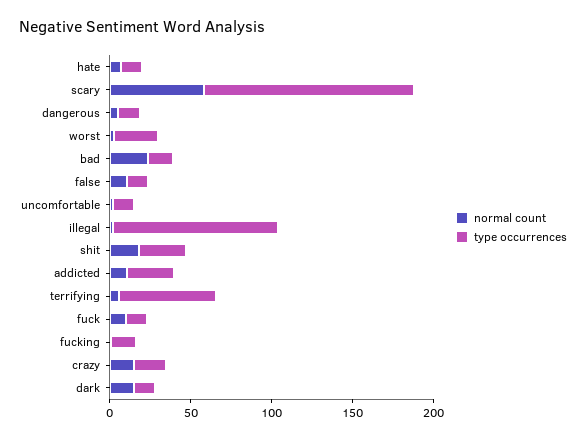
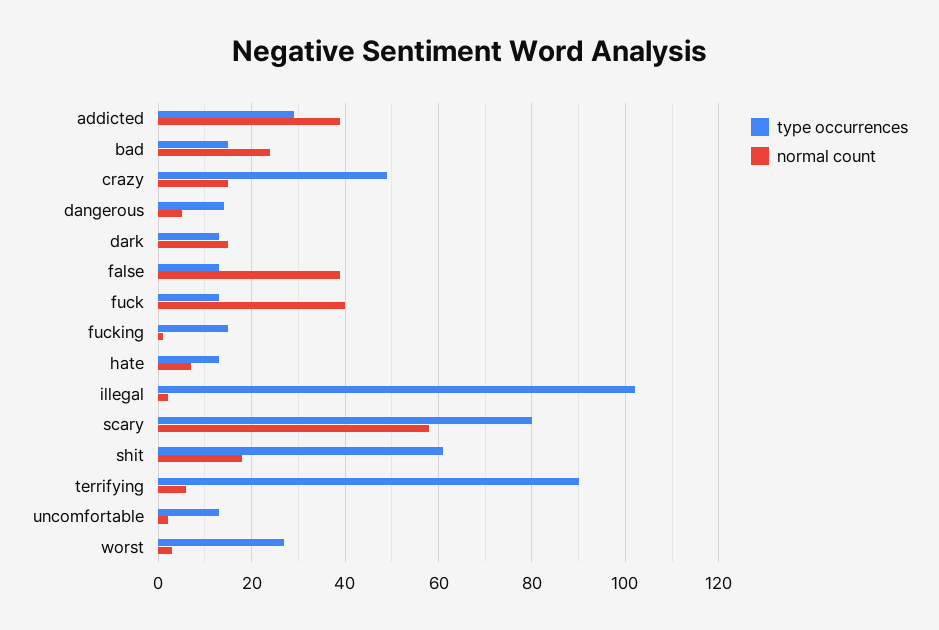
  {
    "normal count": {
      "hate": 5,
      "scary": 60,
      "dangerous": 5,
      "worst": 5,
      "bad": 25,
-     "false": 10,
+     "false": 40,
      "uncomfortable": 0,
      "illegal": 0,
      "shit": 20,
-     "addicted": 10,
+     "addicted": 40,
      "terrifying": 5,
-     "fuck": 10,
+     "fuck": 40,
      "fucking": 0,
      "crazy": 15,
      "dark": 15
    },
    "type occurrences": {
      "hate": 15,
-     "scary": 130,
+     "scary": 80,
      "dangerous": 15,
      "worst": 25,
      "bad": 15,
      "false": 15,
      "uncomfortable": 15,
      "illegal": 100,
-     "shit": 30,
+     "shit": 60,
      "addicted": 30,
-     "terrifying": 60,
+     "terrifying": 90,
      "fuck": 15,
      "fucking": 15,
-     "crazy": 20,
+     "crazy": 50,
      "dark": 15
    }
  }

